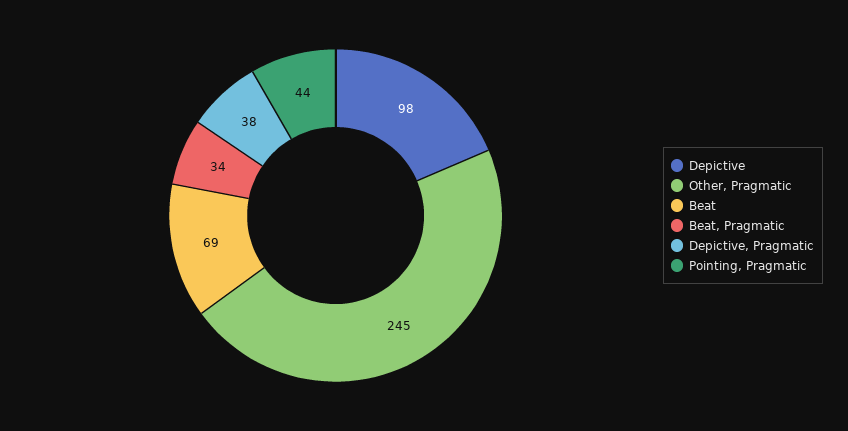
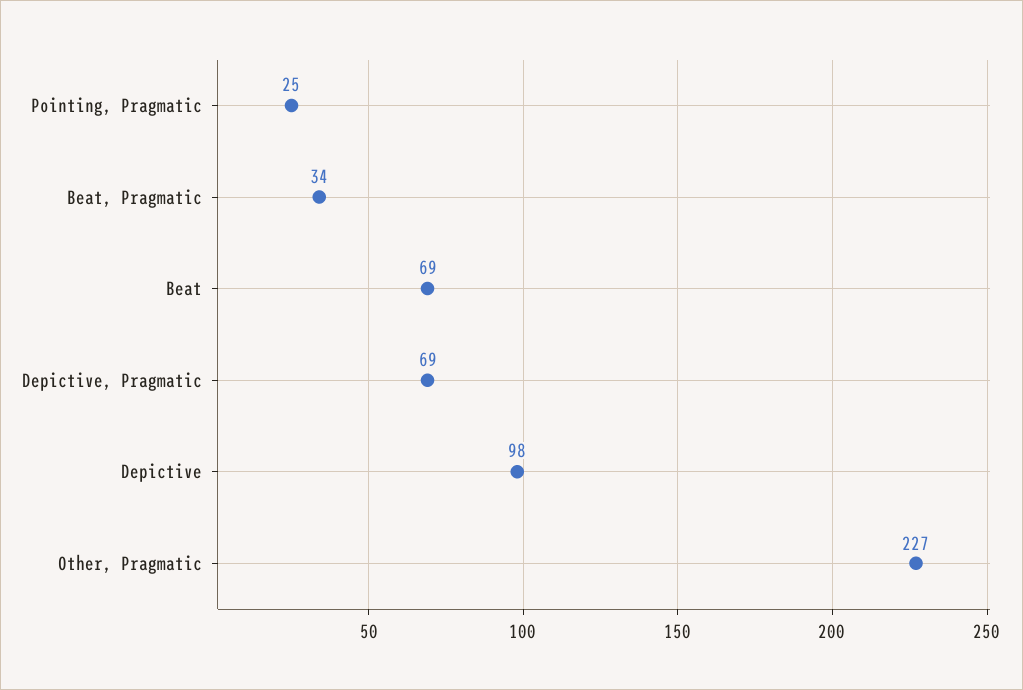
  {
    "Depictive": 98,
-   "Other, Pragmatic": 245,
+   "Other, Pragmatic": 227,
    "Beat": 69,
    "Beat, Pragmatic": 34,
-   "Depictive, Pragmatic": 38,
+   "Depictive, Pragmatic": 69,
-   "Pointing, Pragmatic": 44
+   "Pointing, Pragmatic": 25
  }

